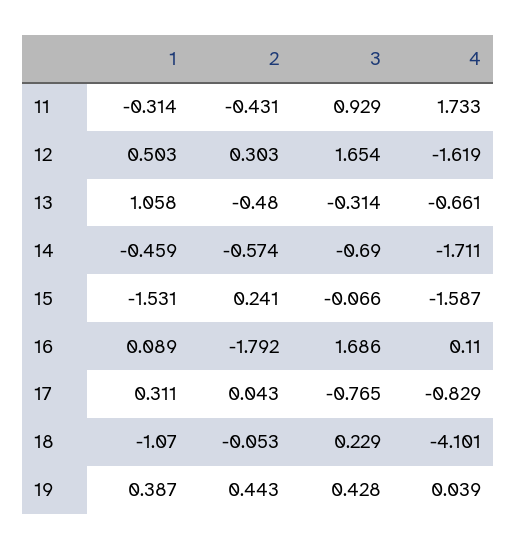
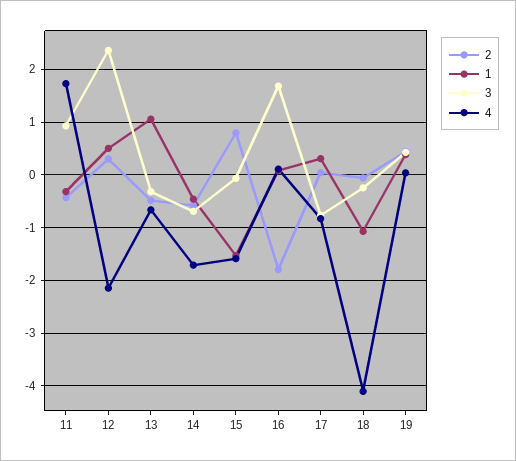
  {
    "1": {
      "11": -0.314,
      "12": 0.503,
      "13": 1.058,
      "14": -0.459,
      "15": -1.531,
      "16": 0.089,
      "17": 0.311,
      "18": -1.07,
      "19": 0.387
    },
    "2": {
      "11": -0.431,
      "12": 0.303,
      "13": -0.48,
      "14": -0.574,
-     "15": 0.241,
+     "15": 0.8,
      "16": -1.792,
      "17": 0.043,
      "18": -0.053,
      "19": 0.443
    },
    "3": {
      "11": 0.929,
-     "12": 1.654,
+     "12": 2.4,
      "13": -0.314,
      "14": -0.69,
      "15": -0.066,
      "16": 1.686,
      "17": -0.765,
-     "18": 0.229,
+     "18": -0.2,
      "19": 0.428
    },
    "4": {
      "11": 1.733,
-     "12": -1.619,
+     "12": -2.2,
      "13": -0.661,
      "14": -1.711,
      "15": -1.587,
      "16": 0.11,
      "17": -0.829,
      "18": -4.101,
      "19": 0.039
    }
  }

